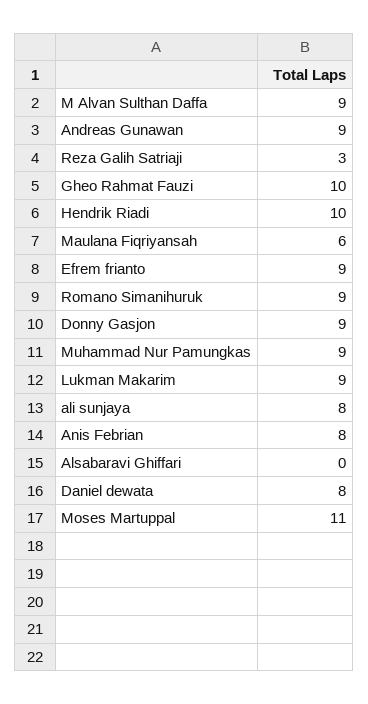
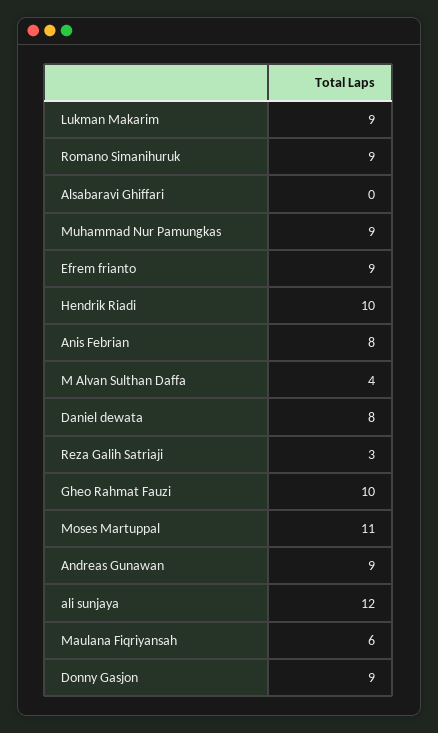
  {
-   "M Alvan Sulthan Daffa": 9,
+   "M Alvan Sulthan Daffa": 4,
    "Andreas Gunawan": 9,
    "Reza Galih Satriaji": 3,
    "Gheo Rahmat Fauzi": 10,
    "Hendrik Riadi": 10,
    "Maulana Fiqriyansah": 6,
    "Efrem frianto": 9,
    "Romano Simanihuruk": 9,
    "Donny Gasjon": 9,
    "Muhammad Nur Pamungkas": 9,
    "Lukman Makarim": 9,
-   "ali sunjaya": 8,
+   "ali sunjaya": 12,
    "Anis Febrian": 8,
    "Alsabaravi Ghiffari": 0,
    "Daniel dewata": 8,
    "Moses Martuppal": 11
  }

